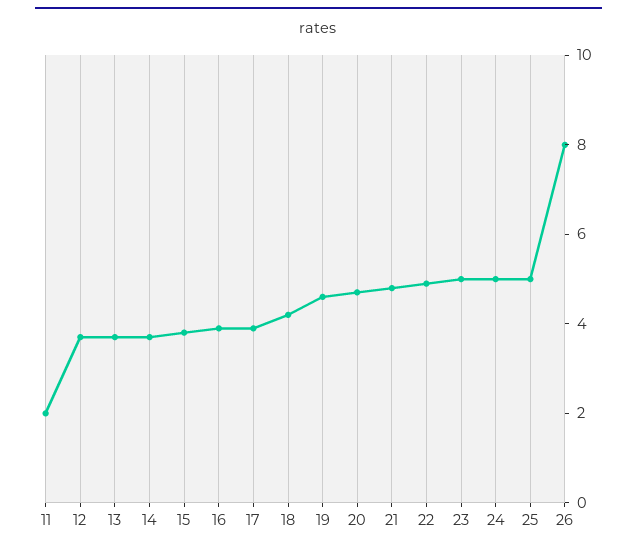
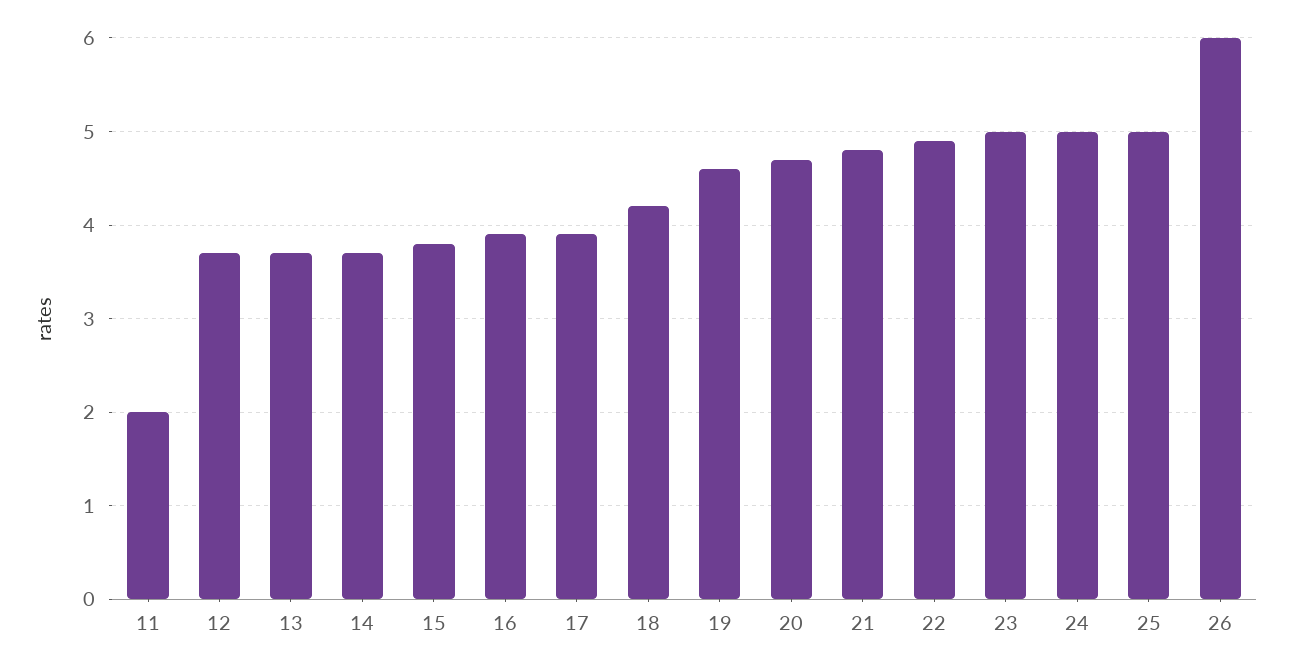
  {
    "11": 2,
    "12": 3.7,
    "13": 3.7,
    "14": 3.7,
    "15": 3.8,
    "16": 3.9,
    "17": 3.9,
    "18": 4.2,
    "19": 4.6,
    "20": 4.7,
    "21": 4.8,
    "22": 4.9,
    "23": 5,
    "24": 5,
    "25": 5,
-   "26": 8
+   "26": 6
  }

